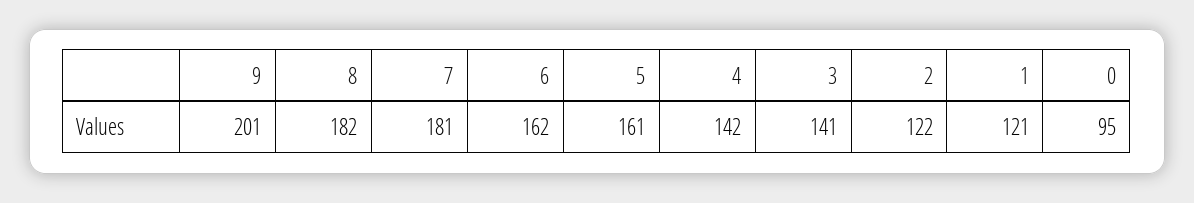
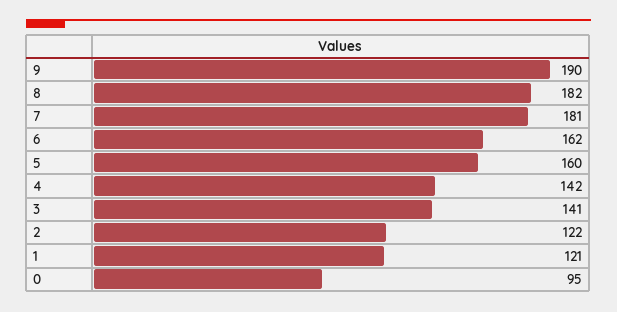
  {
-   "9": 201,
+   "9": 190,
    "8": 182,
    "7": 181,
    "6": 162,
-   "5": 161,
+   "5": 160,
    "4": 142,
    "3": 141,
    "2": 122,
    "1": 121,
    "0": 95
  }

